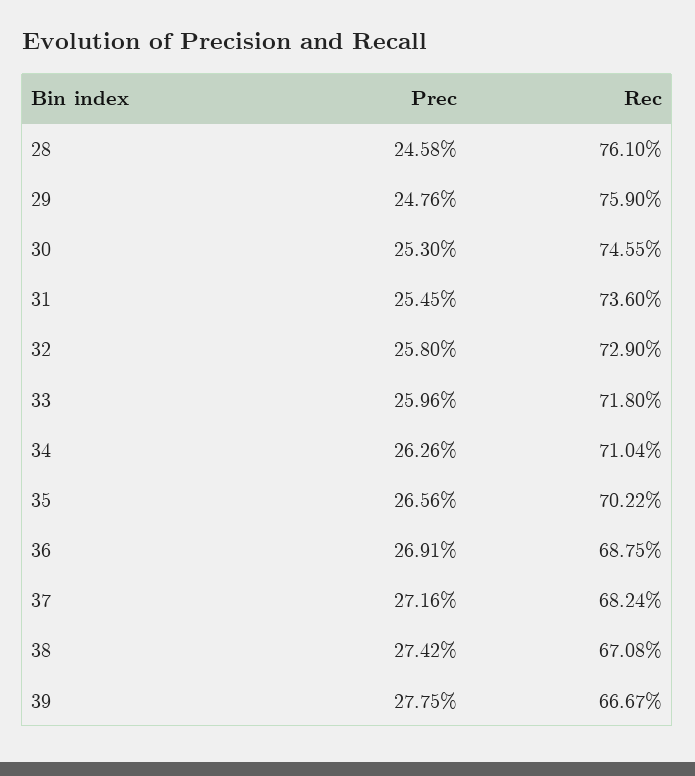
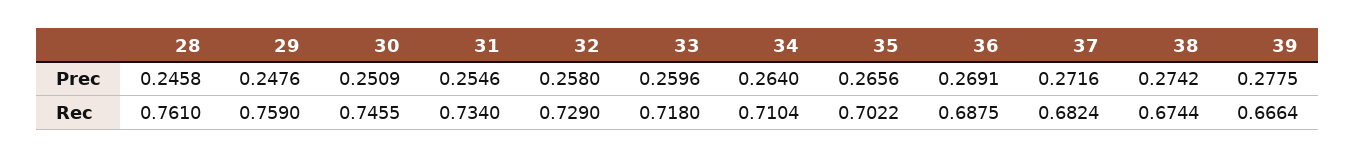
  {
    "Prec": {
      "28": 0.2458,
      "29": 0.2476,
-     "30": 0.253,
+     "30": 0.2509,
-     "31": 0.2545,
+     "31": 0.2546,
      "32": 0.258,
      "33": 0.2596,
-     "34": 0.2626,
+     "34": 0.264,
      "35": 0.2656,
      "36": 0.2691,
      "37": 0.2716,
      "38": 0.2742,
      "39": 0.2775
    },
    "Rec": {
      "28": 0.761,
      "29": 0.759,
      "30": 0.7455,
-     "31": 0.736,
+     "31": 0.734,
      "32": 0.729,
      "33": 0.718,
      "34": 0.7104,
      "35": 0.7022,
      "36": 0.6875,
      "37": 0.6824,
-     "38": 0.6708,
+     "38": 0.6744,
-     "39": 0.6667
+     "39": 0.6664
    }
  }

